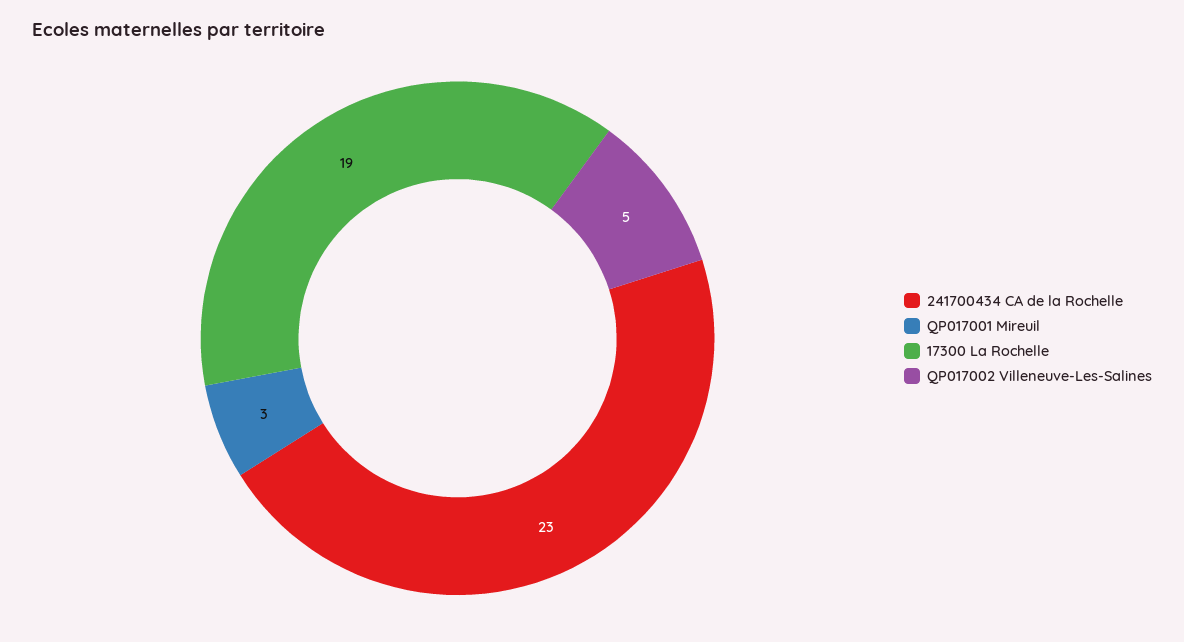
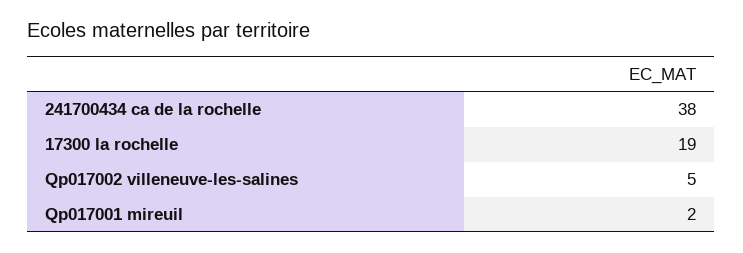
  {
-   "241700434 CA de la Rochelle": 23,
+   "241700434 CA de la Rochelle": 38,
-   "QP017001 Mireuil": 3,
+   "QP017001 Mireuil": 2,
    "17300 La Rochelle": 19,
    "QP017002 Villeneuve-Les-Salines": 5
  }

